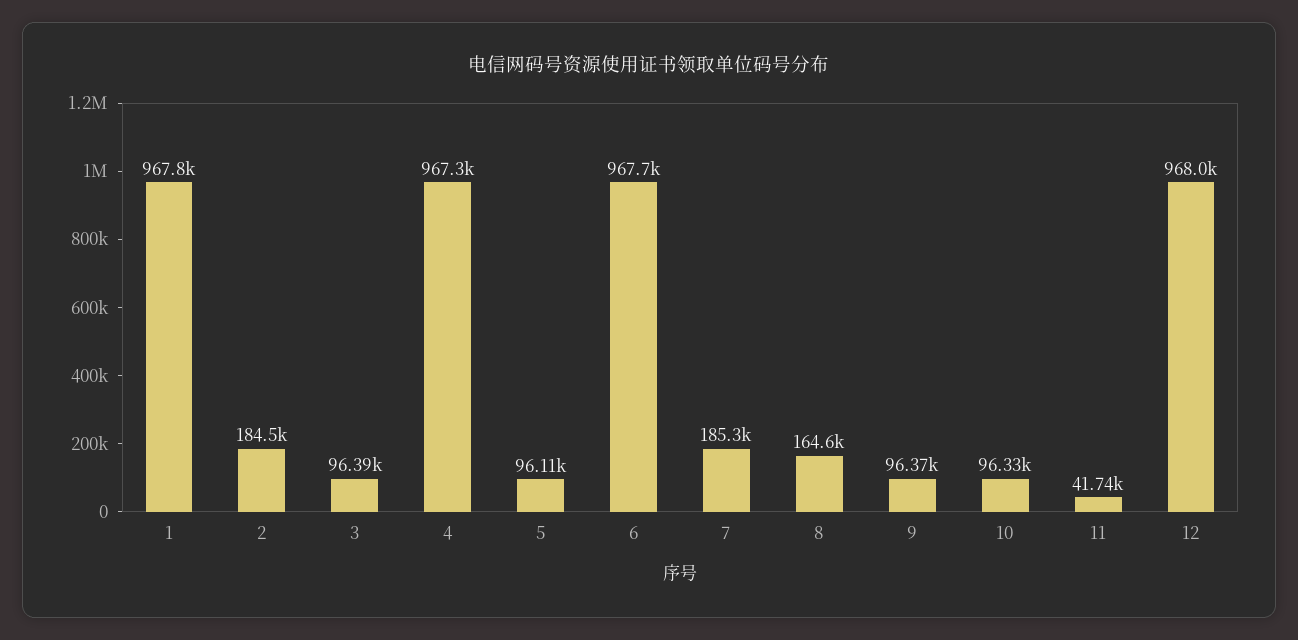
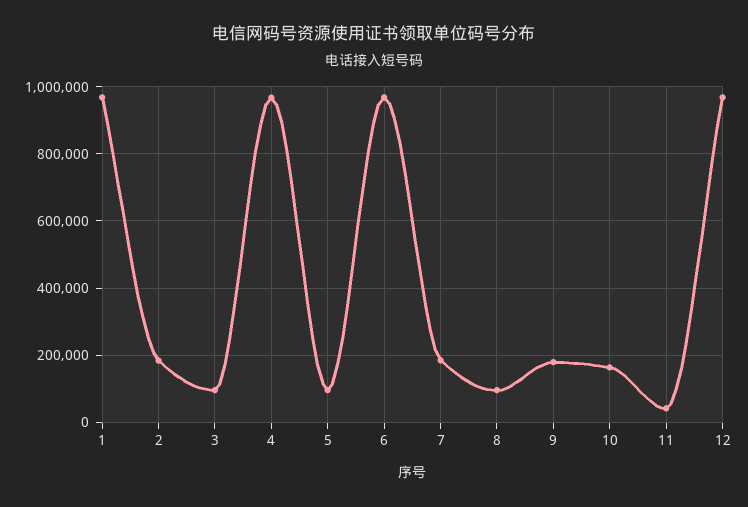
  {
    "1": 967800,
    "2": 184500,
    "3": 96390,
    "4": 967300,
    "5": 96110,
    "6": 967700,
    "7": 185300,
-   "8": 164600,
+   "8": 100000,
-   "9": 96370,
+   "9": 180000,
-   "10": 96330,
+   "10": 160000,
    "11": 41740,
    "12": 968000
  }

